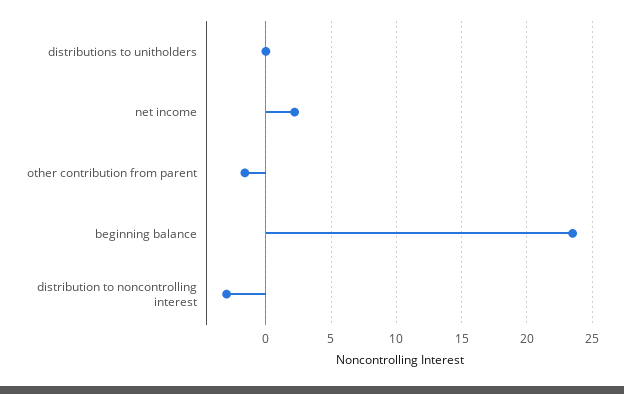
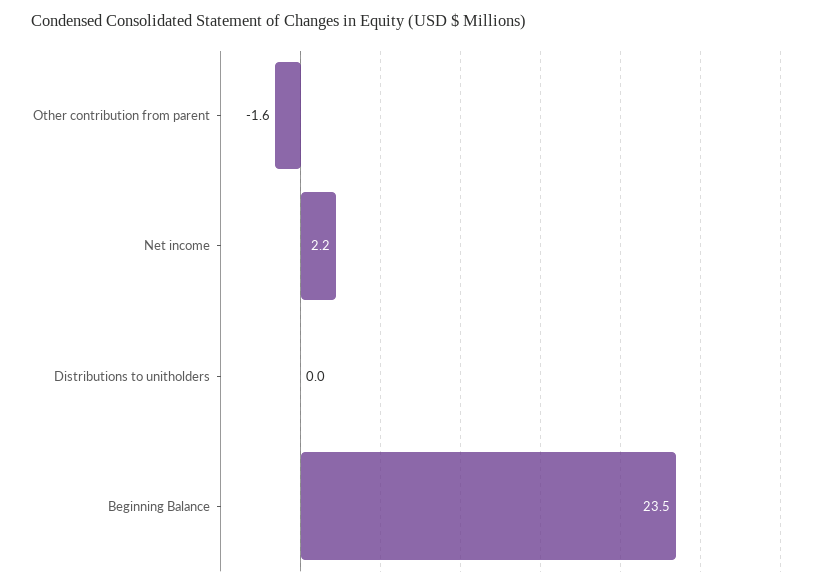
  {
    "distributions to unitholders": 0,
    "net income": 2.2,
    "other contribution from parent": -1.6,
-   "beginning balance": 23.5,
+   "beginning balance": 23.5
-   "distribution to noncontrolling interest": -3
  }

